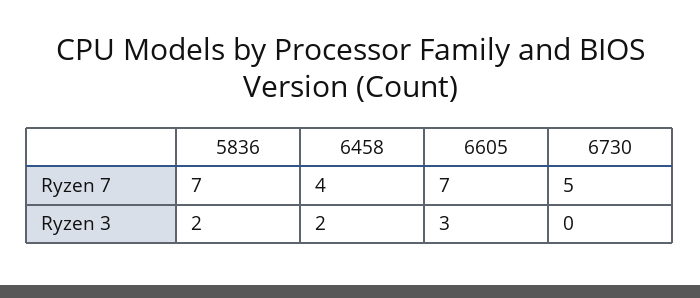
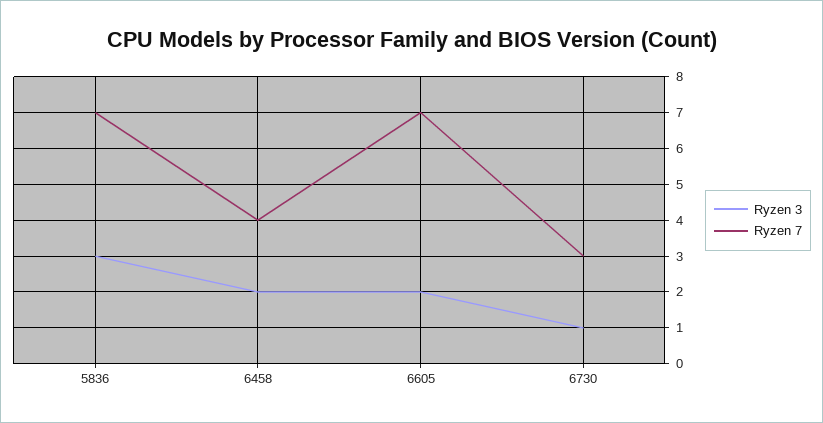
  {
    "Ryzen 7": {
      "5836": 7,
      "6458": 4,
      "6605": 7,
-     "6730": 5
+     "6730": 3
    },
    "Ryzen 3": {
-     "5836": 2,
+     "5836": 3,
      "6458": 2,
-     "6605": 3,
+     "6605": 2,
-     "6730": 0
+     "6730": 1
    }
  }

